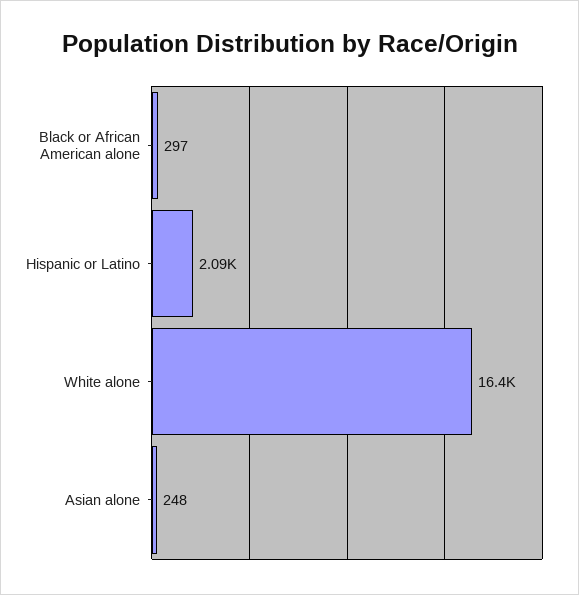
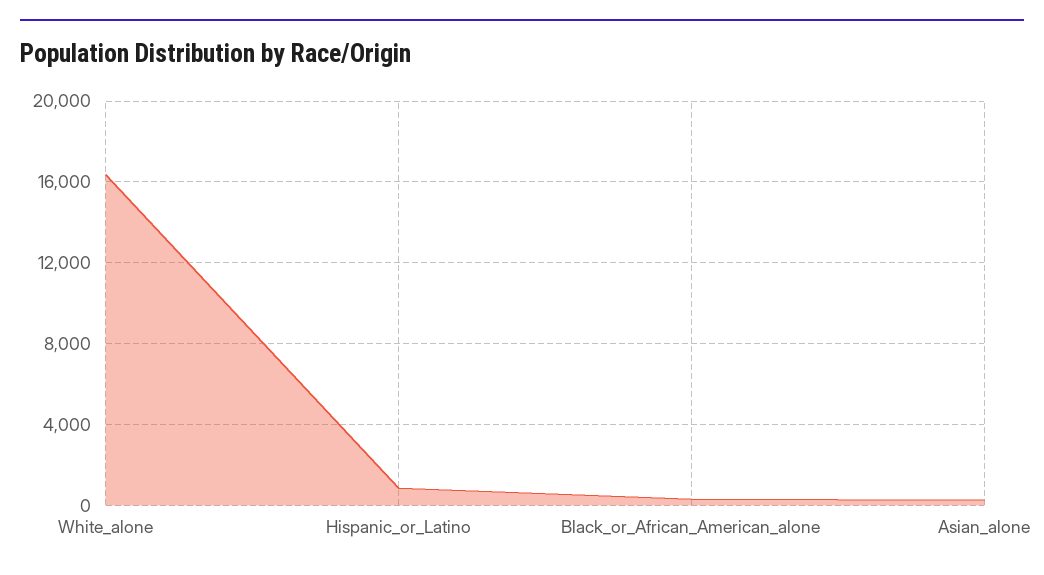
  {
    "Black or African American alone": 297,
-   "Hispanic or Latino": 2090,
+   "Hispanic or Latino": 1000,
    "White alone": 16400,
    "Asian alone": 248
  }

